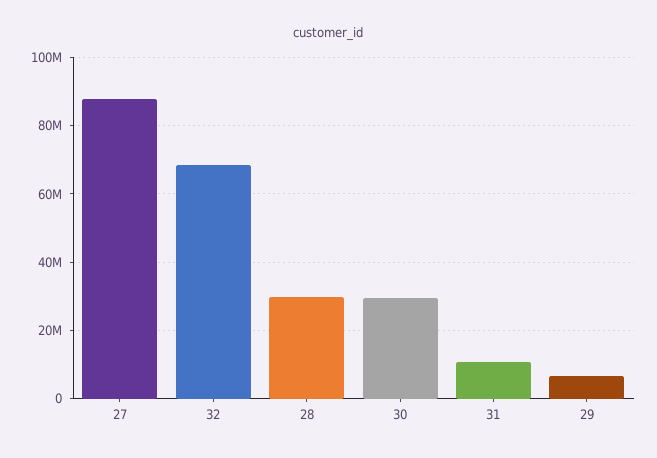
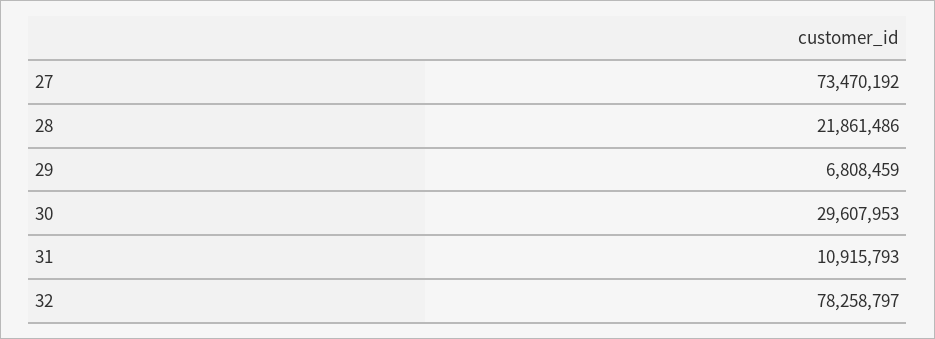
  {
-   "27": 88000000,
+   "27": 73470192,
-   "32": 68000000,
+   "32": 78258797,
-   "28": 30000000,
+   "28": 21861486,
    "30": 29607953,
    "31": 10915793,
    "29": 6808459
  }

